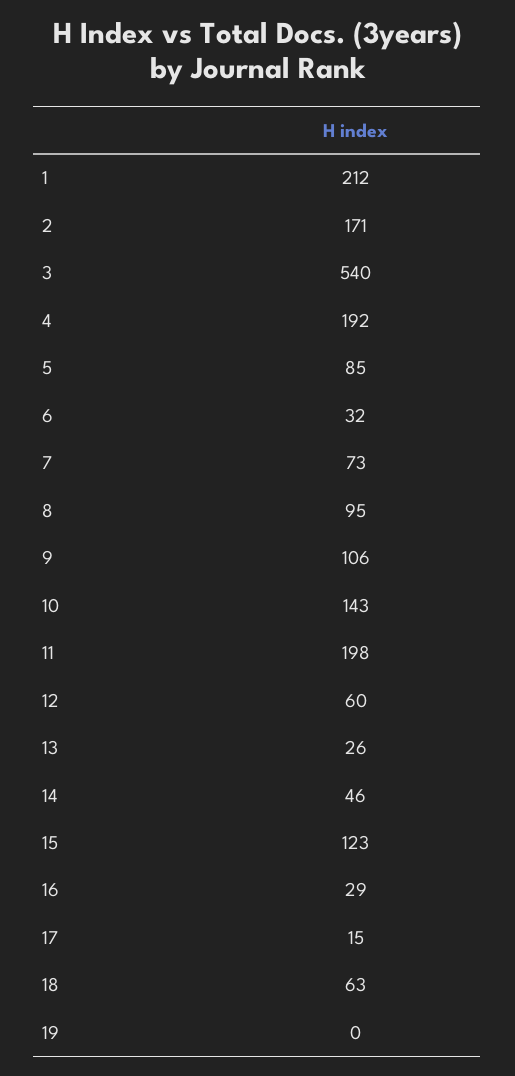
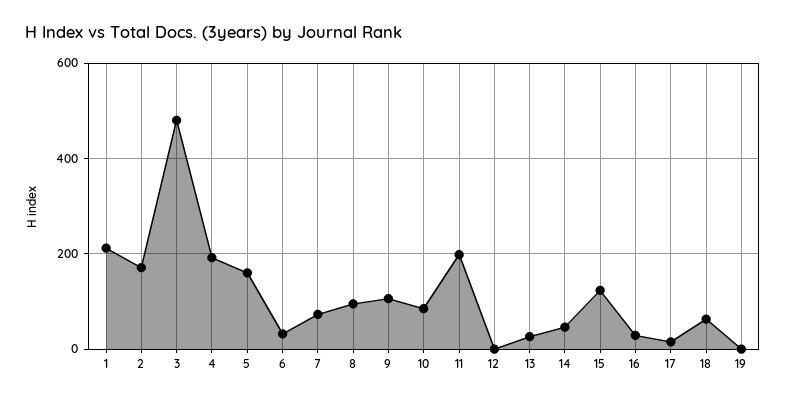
  {
    "1": 212,
    "2": 171,
-   "3": 540,
+   "3": 480,
    "4": 192,
-   "5": 85,
+   "5": 160,
    "6": 32,
    "7": 73,
    "8": 95,
    "9": 106,
-   "10": 143,
+   "10": 80,
    "11": 198,
-   "12": 60,
+   "12": 0,
    "13": 26,
    "14": 46,
    "15": 123,
    "16": 29,
    "17": 15,
    "18": 63,
    "19": 0
  }

